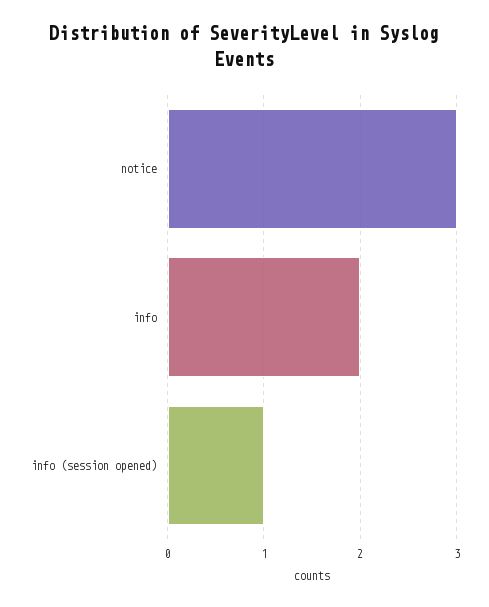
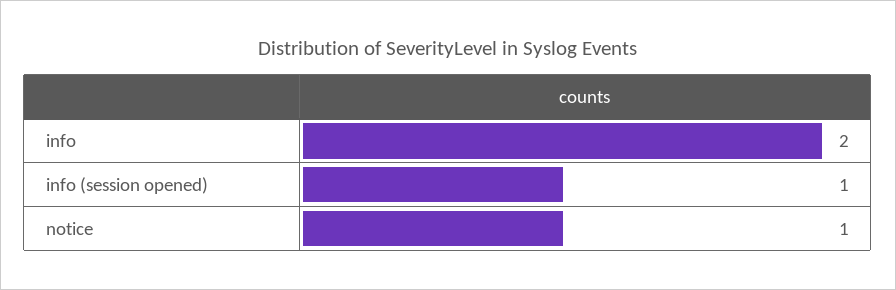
  {
-   "notice": 3,
+   "notice": 1,
    "info": 2,
    "info (session opened)": 1
  }

